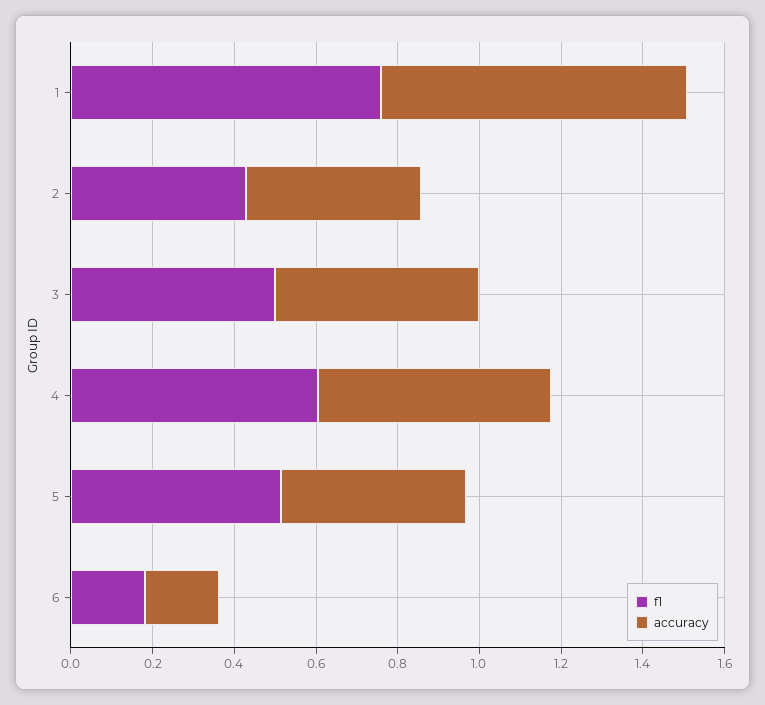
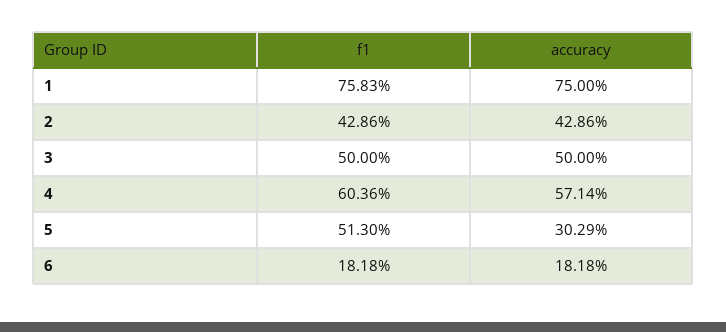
  {
    "f1": {
      "1": 0.7583,
      "2": 0.4286,
      "3": 0.5,
      "4": 0.6036,
      "5": 0.513,
      "6": 0.1818
    },
    "accuracy": {
      "1": 0.75,
      "2": 0.4286,
      "3": 0.5,
      "4": 0.5714,
-     "5": 0.45,
+     "5": 0.3029,
      "6": 0.1818
    }
  }

